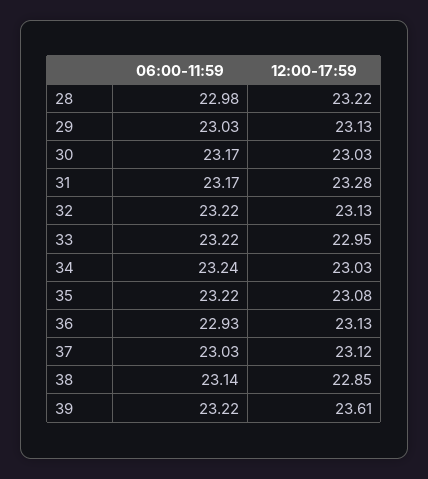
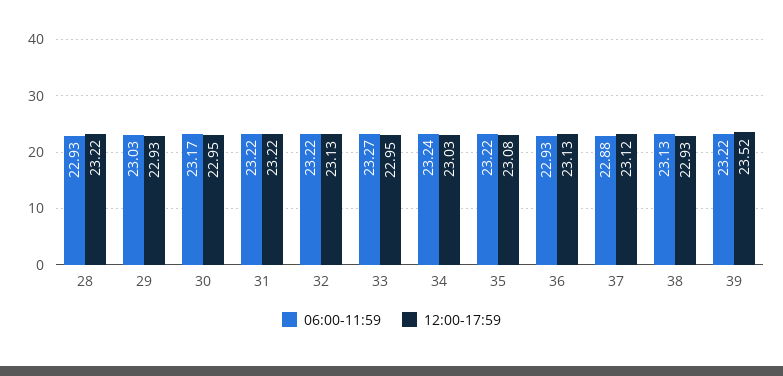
  {
    "06:00-11:59": {
-     "28": 22.98,
+     "28": 22.93,
      "29": 23.03,
      "30": 23.17,
-     "31": 23.17,
+     "31": 23.22,
      "32": 23.22,
-     "33": 23.22,
+     "33": 23.27,
      "34": 23.24,
      "35": 23.22,
      "36": 22.93,
-     "37": 23.03,
+     "37": 22.88,
-     "38": 23.14,
+     "38": 23.13,
      "39": 23.22
    },
    "12:00-17:59": {
      "28": 23.22,
-     "29": 23.13,
+     "29": 22.93,
-     "30": 23.03,
+     "30": 22.95,
-     "31": 23.28,
+     "31": 23.22,
      "32": 23.13,
      "33": 22.95,
      "34": 23.03,
      "35": 23.08,
      "36": 23.13,
      "37": 23.12,
-     "38": 22.85,
+     "38": 22.93,
-     "39": 23.61
+     "39": 23.52
    }
  }

